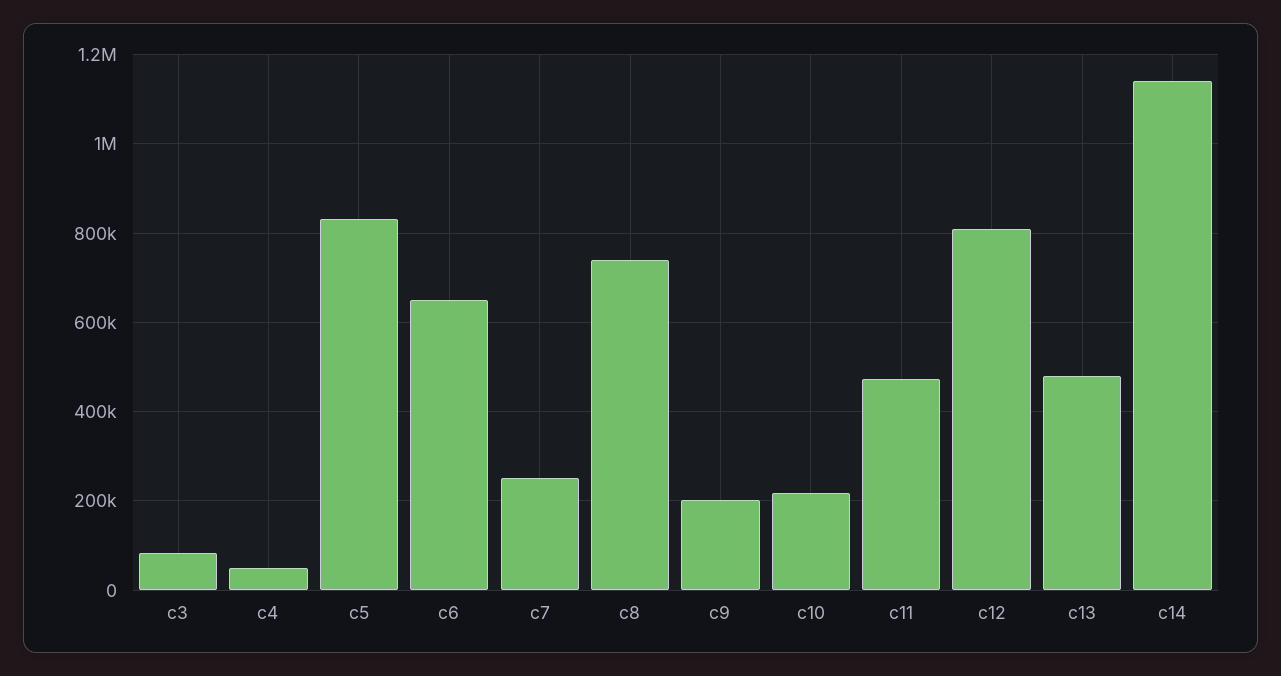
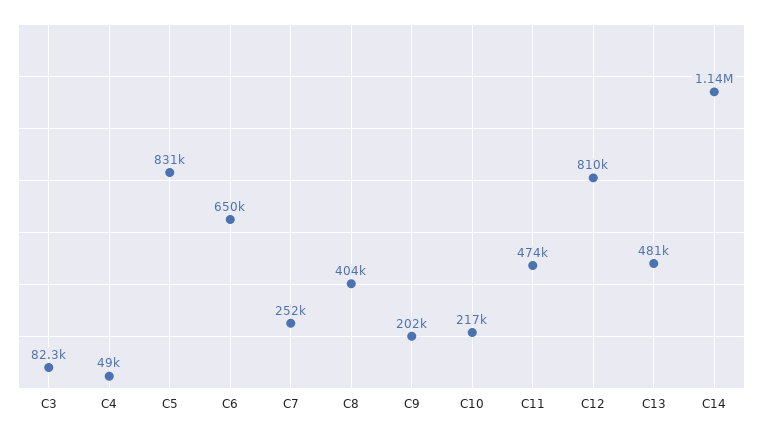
  {
    "c3": 82300,
    "c4": 49000,
    "c5": 831000,
    "c6": 650000,
    "c7": 252000,
-   "c8": 740000,
+   "c8": 404000,
    "c9": 202000,
    "c10": 217000,
    "c11": 474000,
    "c12": 810000,
    "c13": 481000,
    "c14": 1140000
  }

